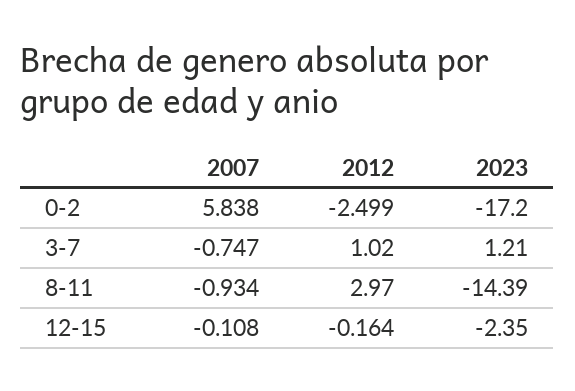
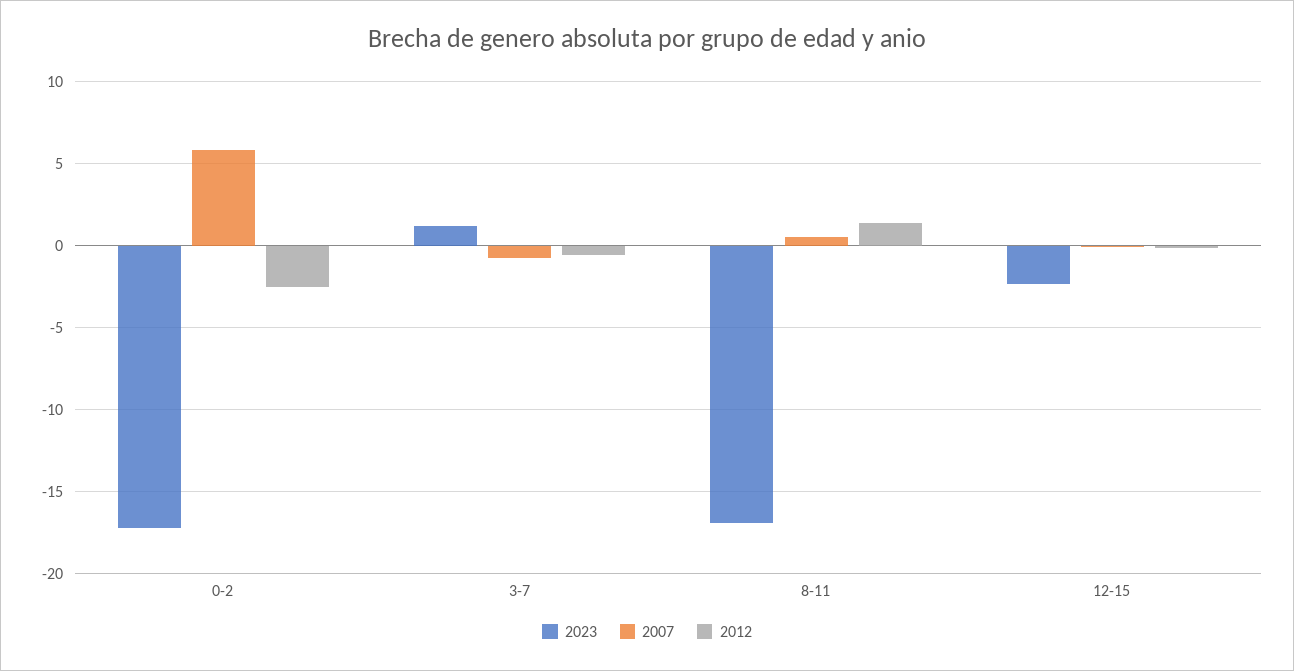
  {
    "2007": {
      "0-2": 5.838,
      "3-7": -0.747,
-     "8-11": -0.934,
+     "8-11": 0.5,
      "12-15": -0.108
    },
    "2012": {
      "0-2": -2.499,
-     "3-7": 1.02,
+     "3-7": -0.5,
-     "8-11": 2.97,
+     "8-11": 1.5,
      "12-15": -0.164
    },
    "2023": {
      "0-2": -17.2,
      "3-7": 1.21,
-     "8-11": -14.39,
+     "8-11": -17,
      "12-15": -2.35
    }
  }

